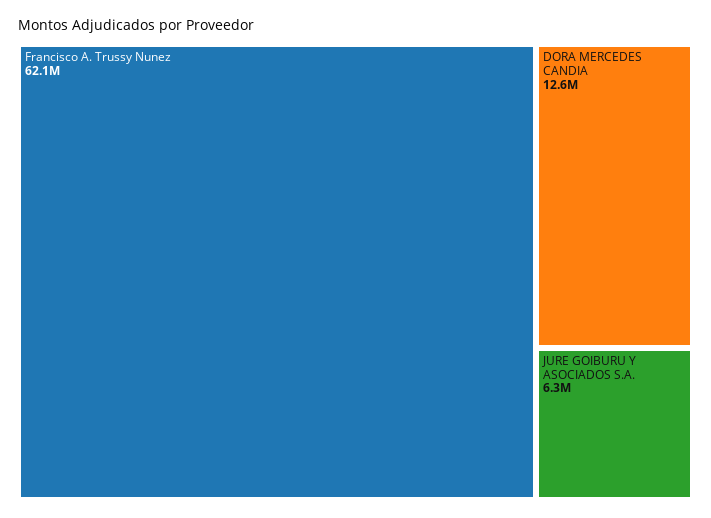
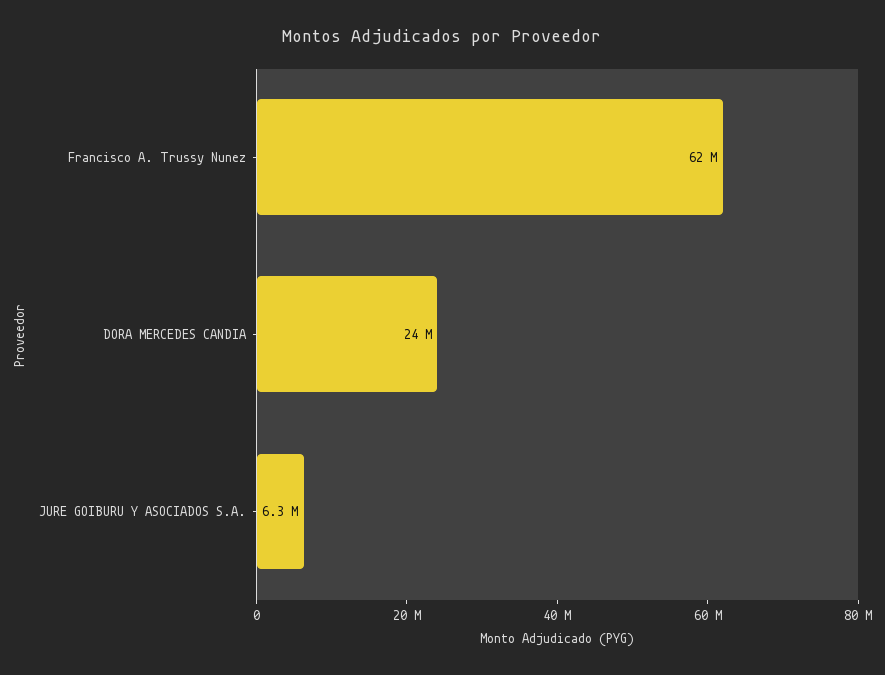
  {
    "Francisco A. Trussy Nunez": 62100000,
-   "DORA MERCEDES CANDIA": 12600000,
+   "DORA MERCEDES CANDIA": 24000000,
    "JURE GOIBURU Y ASOCIADOS S.A.": 6300000
  }

